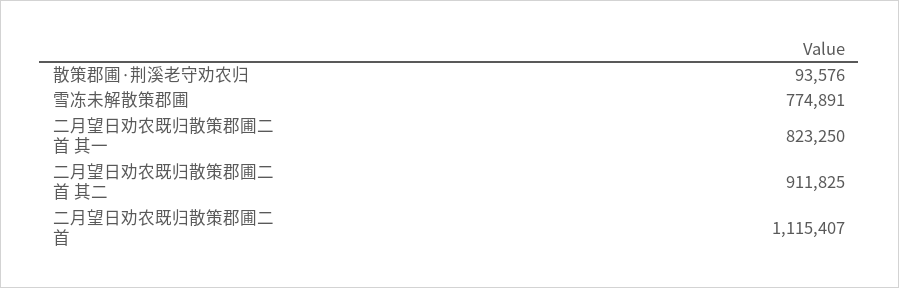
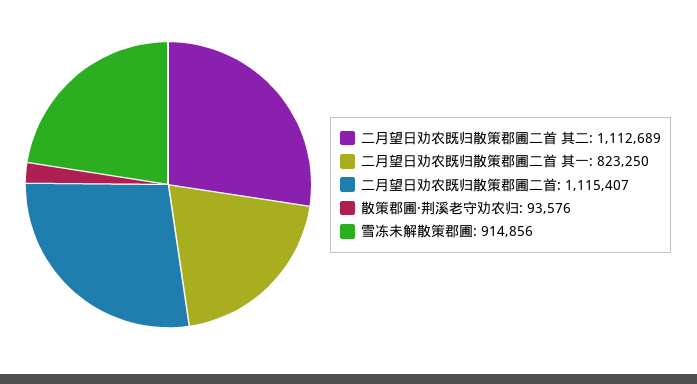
  {
    "散策郡圃·荆溪老守劝农归": 93576,
-   "雪冻未解散策郡圃": 774891,
+   "雪冻未解散策郡圃": 914856,
    "二月望日劝农既归散策郡圃二首 其一": 823250,
-   "二月望日劝农既归散策郡圃二首 其二": 911825,
+   "二月望日劝农既归散策郡圃二首 其二": 1112689,
    "二月望日劝农既归散策郡圃二首": 1115407
  }

